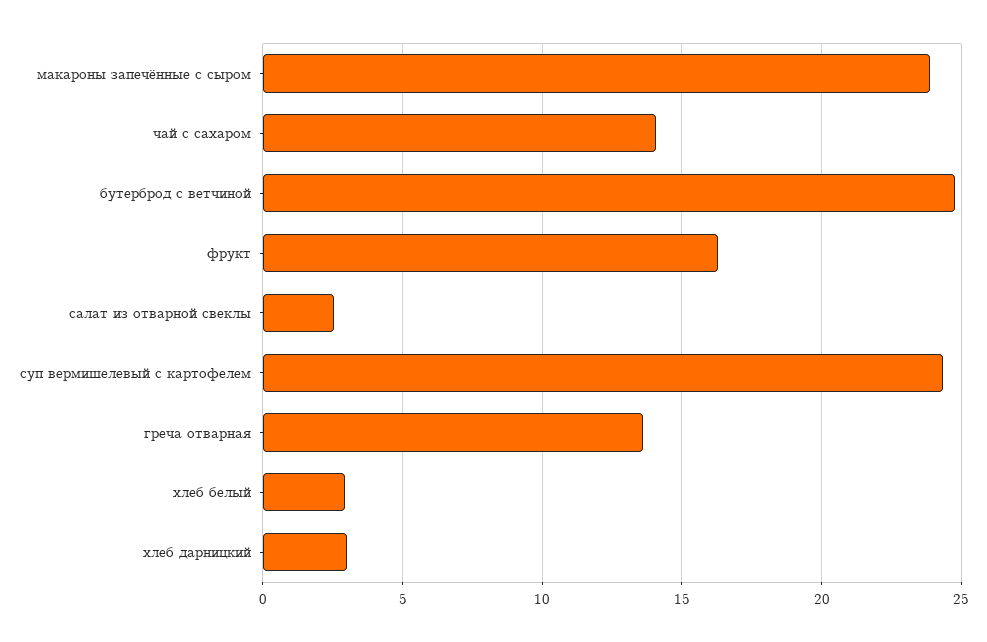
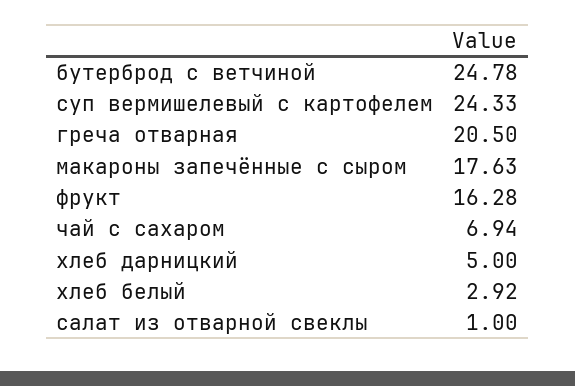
  {
-   "макароны запечённые с сыром": 24,
+   "макароны запечённые с сыром": 17.63,
-   "чай с сахаром": 14,
+   "чай с сахаром": 6.94,
    "бутерброд с ветчиной": 24.78,
    "фрукт": 16.28,
-   "салат из отварной свеклы": 2.5,
+   "салат из отварной свеклы": 1,
    "суп вермишелевый с картофелем": 24.33,
-   "греча отварная": 13.5,
+   "греча отварная": 20.5,
    "хлеб белый": 2.92,
-   "хлеб дарницкий": 3
+   "хлеб дарницкий": 5
  }

